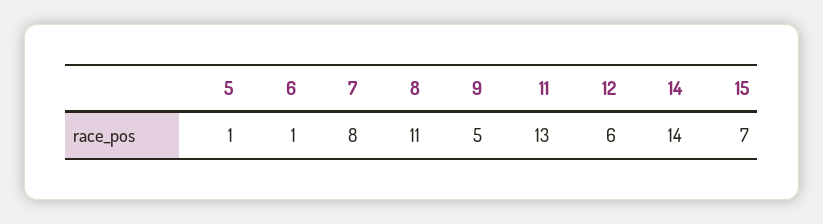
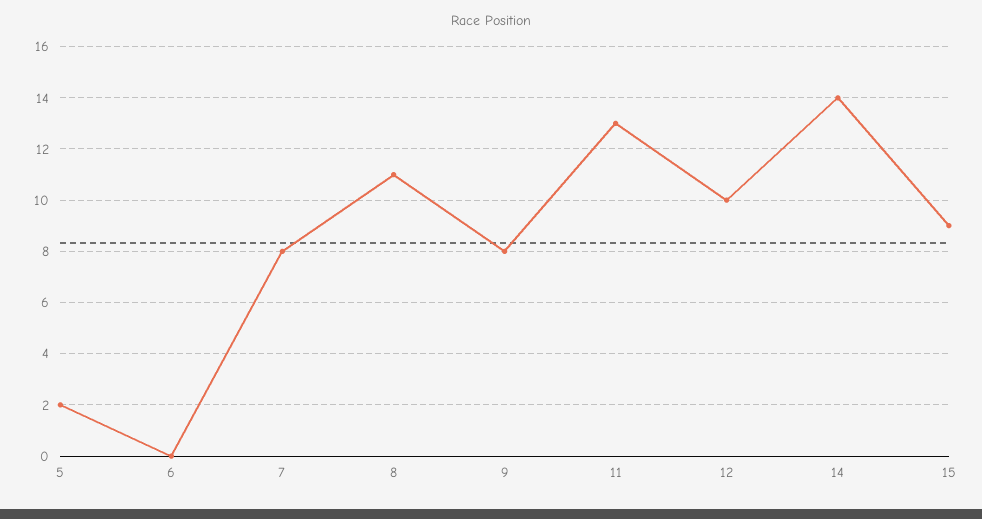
  {
-   "5": 1,
+   "5": 2,
-   "6": 1,
+   "6": 0,
    "7": 8,
    "8": 11,
-   "9": 5,
+   "9": 8,
    "11": 13,
-   "12": 6,
+   "12": 10,
    "14": 14,
-   "15": 7
+   "15": 9
  }

